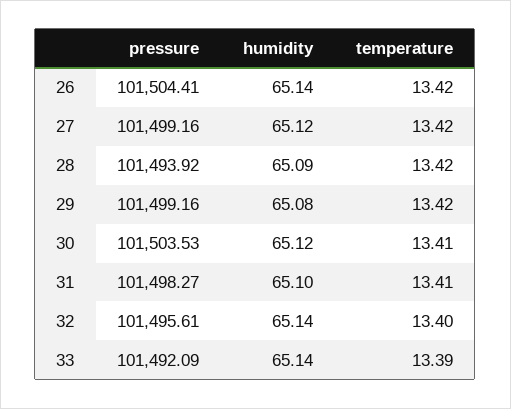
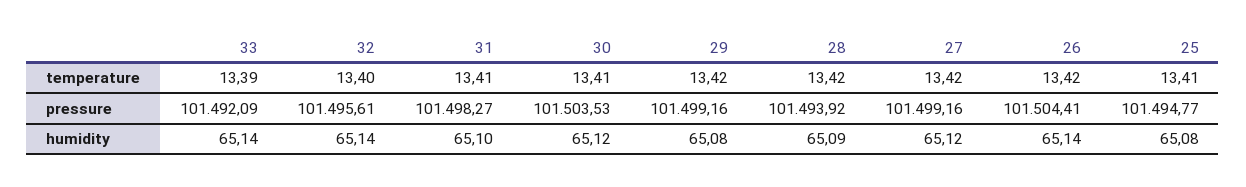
  {
    "pressure": {
      "26": 101504.41,
      "27": 101499.16,
      "28": 101493.92,
      "29": 101499.16,
      "30": 101503.53,
      "31": 101498.27,
      "32": 101495.61,
-     "33": 101492.09
+     "33": 101492.09,
+     "25": 101494.77
    },
    "humidity": {
      "26": 65.14,
      "27": 65.12,
      "28": 65.09,
      "29": 65.08,
      "30": 65.12,
      "31": 65.1,
      "32": 65.14,
-     "33": 65.14
+     "33": 65.14,
+     "25": 65.08
    },
    "temperature": {
      "26": 13.42,
      "27": 13.42,
      "28": 13.42,
      "29": 13.42,
      "30": 13.41,
      "31": 13.41,
      "32": 13.4,
-     "33": 13.39
+     "33": 13.39,
+     "25": 13.41
    }
  }

